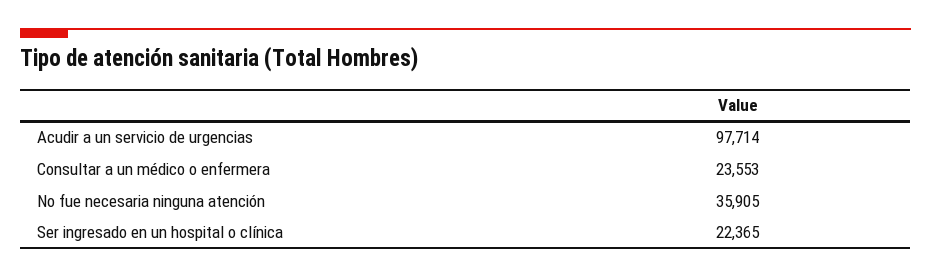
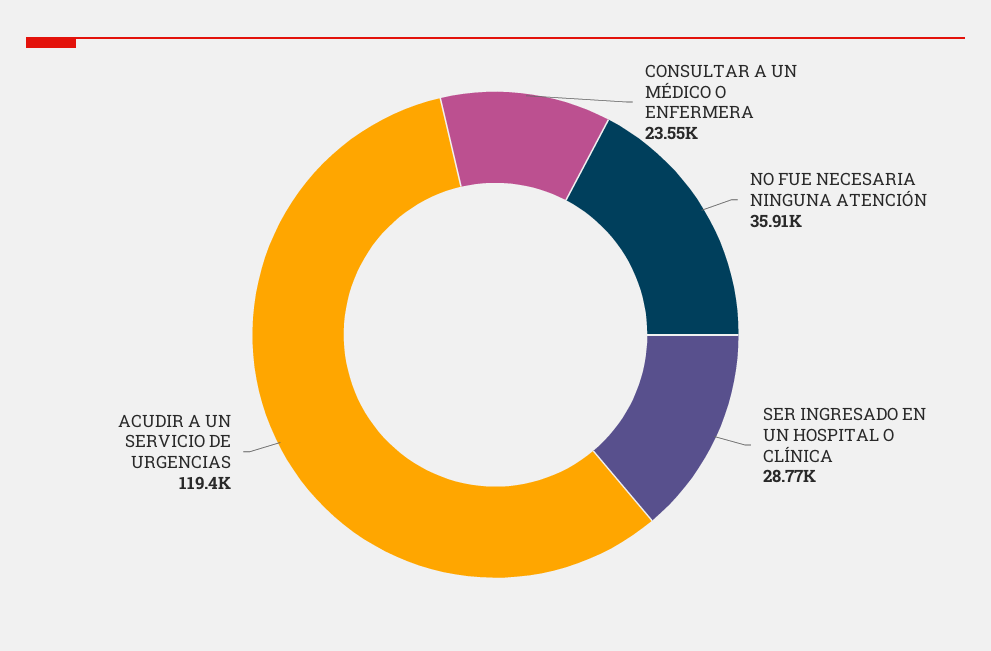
  {
-   "Acudir a un servicio de urgencias": 97714,
+   "Acudir a un servicio de urgencias": 119400,
    "Consultar a un médico o enfermera": 23553,
    "No fue necesaria ninguna atención": 35905,
-   "Ser ingresado en un hospital o clínica": 22365
+   "Ser ingresado en un hospital o clínica": 28770
  }

